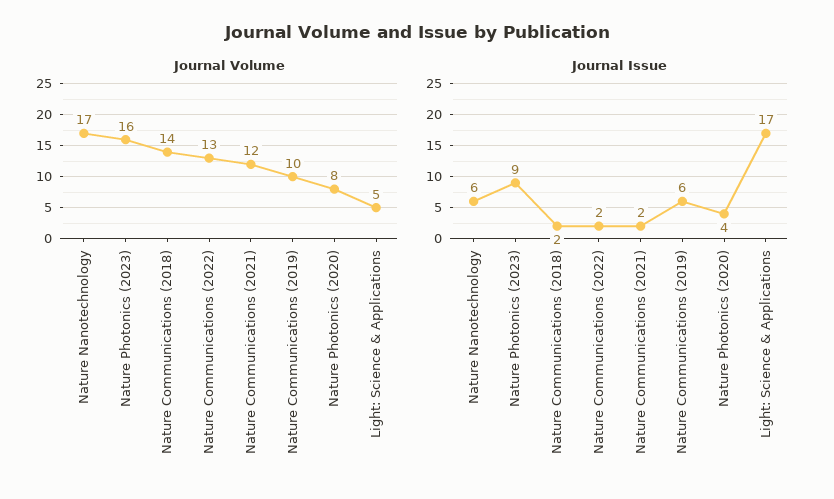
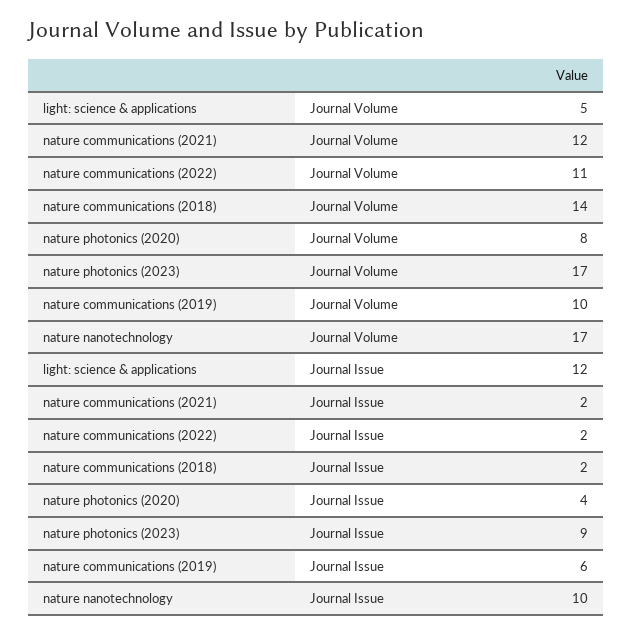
  {
    "Journal Volume": {
      "Nature Nanotechnology": 17,
-     "Nature Photonics (2023)": 16,
+     "Nature Photonics (2023)": 17,
      "Nature Communications (2018)": 14,
-     "Nature Communications (2022)": 13,
+     "Nature Communications (2022)": 11,
      "Nature Communications (2021)": 12,
      "Nature Communications (2019)": 10,
      "Nature Photonics (2020)": 8,
      "Light: Science & Applications": 5
    },
    "Journal Issue": {
-     "Nature Nanotechnology": 6,
+     "Nature Nanotechnology": 10,
      "Nature Photonics (2023)": 9,
      "Nature Communications (2018)": 2,
      "Nature Communications (2022)": 2,
      "Nature Communications (2021)": 2,
      "Nature Communications (2019)": 6,
      "Nature Photonics (2020)": 4,
-     "Light: Science & Applications": 17
+     "Light: Science & Applications": 12
    }
  }

